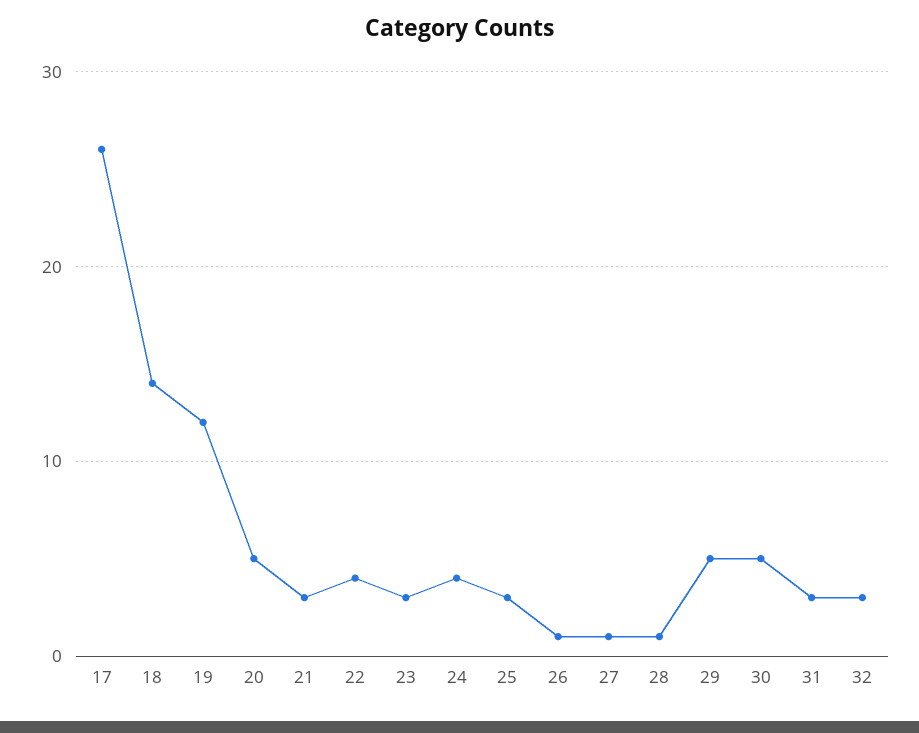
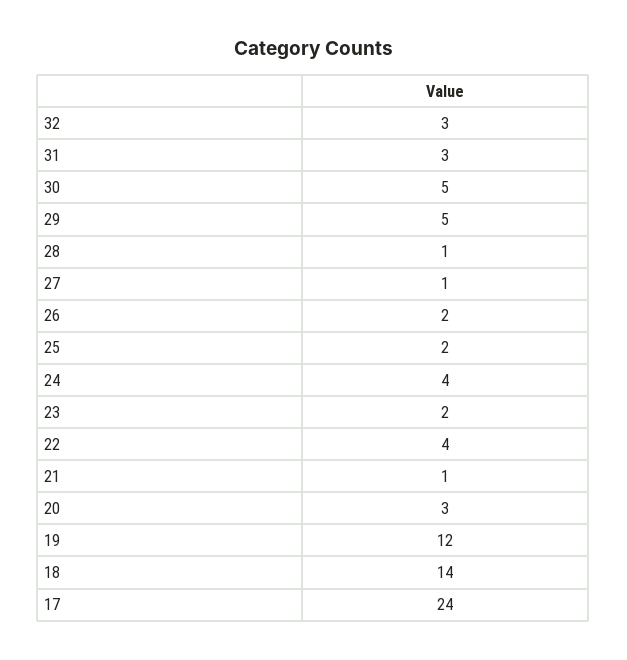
  {
-   "17": 26,
+   "17": 24,
    "18": 14,
    "19": 12,
-   "20": 5,
+   "20": 3,
-   "21": 3,
+   "21": 1,
    "22": 4,
-   "23": 3,
+   "23": 2,
    "24": 4,
-   "25": 3,
+   "25": 2,
-   "26": 1,
+   "26": 2,
    "27": 1,
    "28": 1,
    "29": 5,
    "30": 5,
    "31": 3,
    "32": 3
  }

